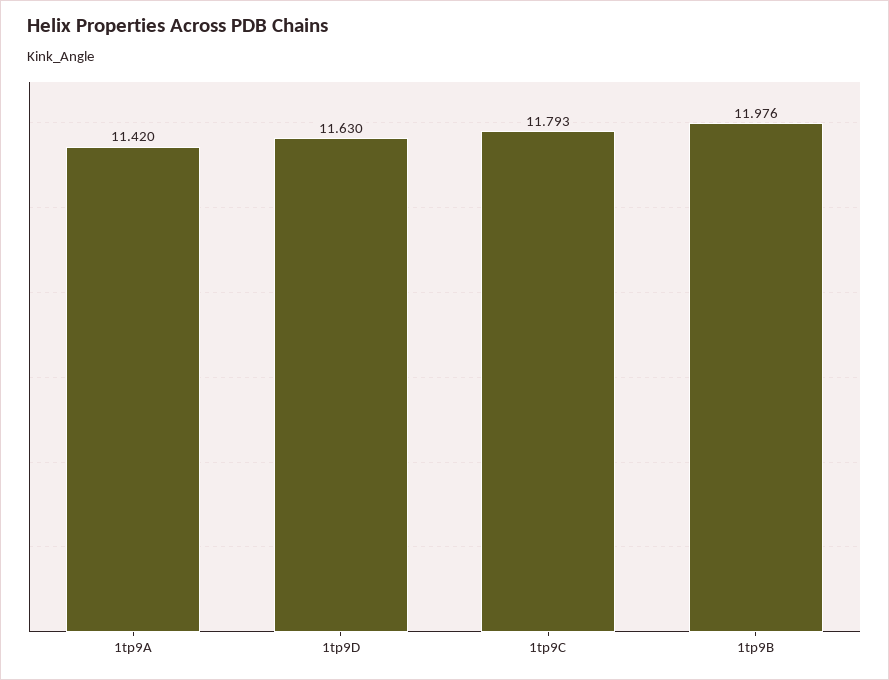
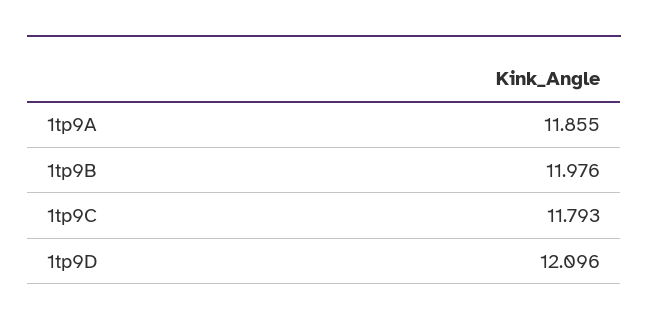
  {
-   "1tp9A": 11.42,
+   "1tp9A": 11.855,
-   "1tp9D": 11.63,
+   "1tp9D": 12.096,
    "1tp9C": 11.793,
    "1tp9B": 11.976
  }

